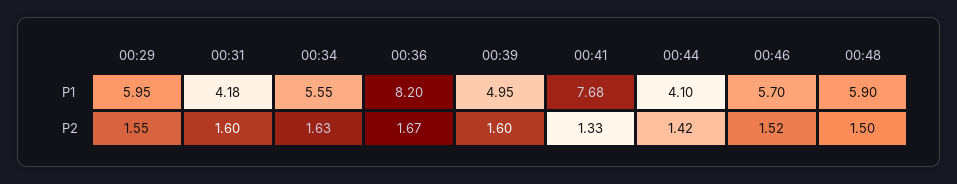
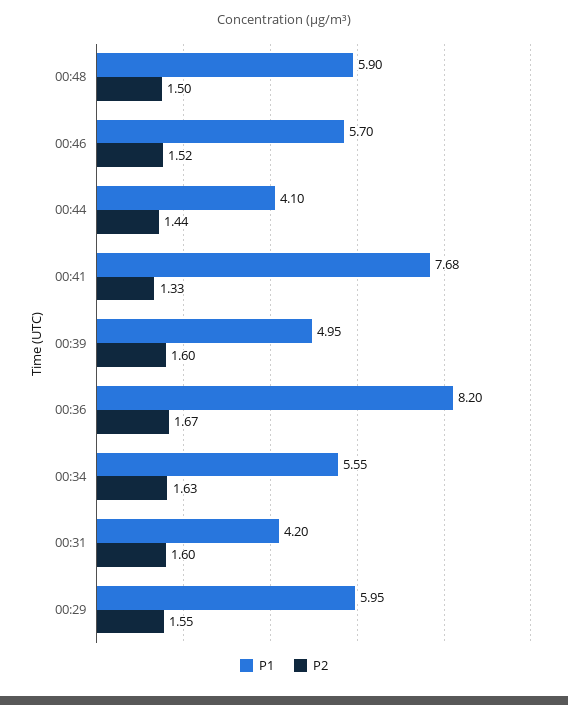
  {
    "P1": {
      "00:29": 5.95,
-     "00:31": 4.18,
+     "00:31": 4.2,
      "00:34": 5.55,
      "00:36": 8.2,
      "00:39": 4.95,
      "00:41": 7.68,
      "00:44": 4.1,
      "00:46": 5.7,
      "00:48": 5.9
    },
    "P2": {
      "00:29": 1.55,
      "00:31": 1.6,
      "00:34": 1.63,
      "00:36": 1.67,
      "00:39": 1.6,
      "00:41": 1.33,
-     "00:44": 1.42,
+     "00:44": 1.44,
      "00:46": 1.52,
      "00:48": 1.5
    }
  }

